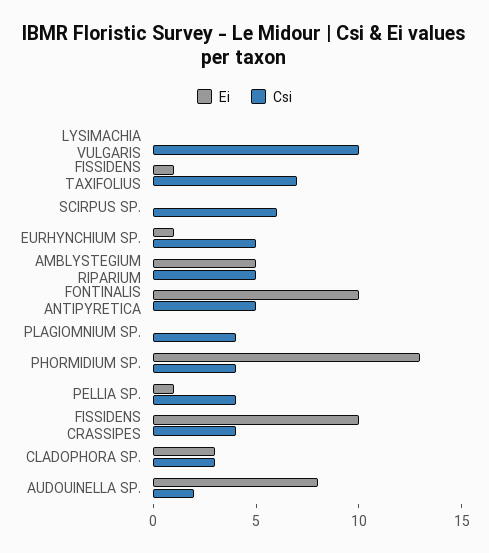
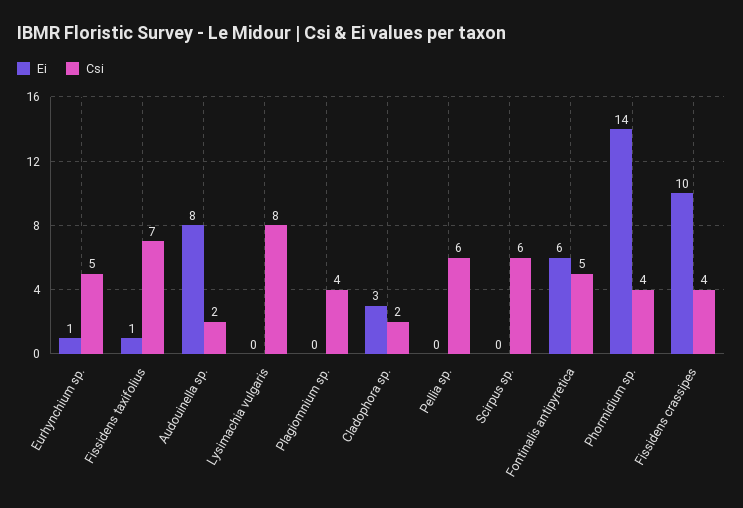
  {
    "Ei": {
      "LYSIMACHIA VULGARIS": 0,
      "FISSIDENS TAXIFOLIUS": 1,
      "SCIRPUS SP.": 0,
      "EURHYNCHIUM SP.": 1,
-     "AMBLYSTEGIUM RIPARIUM": 5,
-     "FONTINALIS ANTIPYRETICA": 10,
+     "FONTINALIS ANTIPYRETICA": 6,
      "PLAGIOMNIUM SP.": 0,
-     "PHORMIDIUM SP.": 13,
+     "PHORMIDIUM SP.": 14,
-     "PELLIA SP.": 1,
+     "PELLIA SP.": 0,
      "FISSIDENS CRASSIPES": 10,
      "CLADOPHORA SP.": 3,
      "AUDOUINELLA SP.": 8
    },
    "Csi": {
-     "LYSIMACHIA VULGARIS": 10,
+     "LYSIMACHIA VULGARIS": 8,
      "FISSIDENS TAXIFOLIUS": 7,
      "SCIRPUS SP.": 6,
      "EURHYNCHIUM SP.": 5,
-     "AMBLYSTEGIUM RIPARIUM": 5,
      "FONTINALIS ANTIPYRETICA": 5,
      "PLAGIOMNIUM SP.": 4,
      "PHORMIDIUM SP.": 4,
-     "PELLIA SP.": 4,
+     "PELLIA SP.": 6,
      "FISSIDENS CRASSIPES": 4,
-     "CLADOPHORA SP.": 3,
+     "CLADOPHORA SP.": 2,
      "AUDOUINELLA SP.": 2
    }
  }

